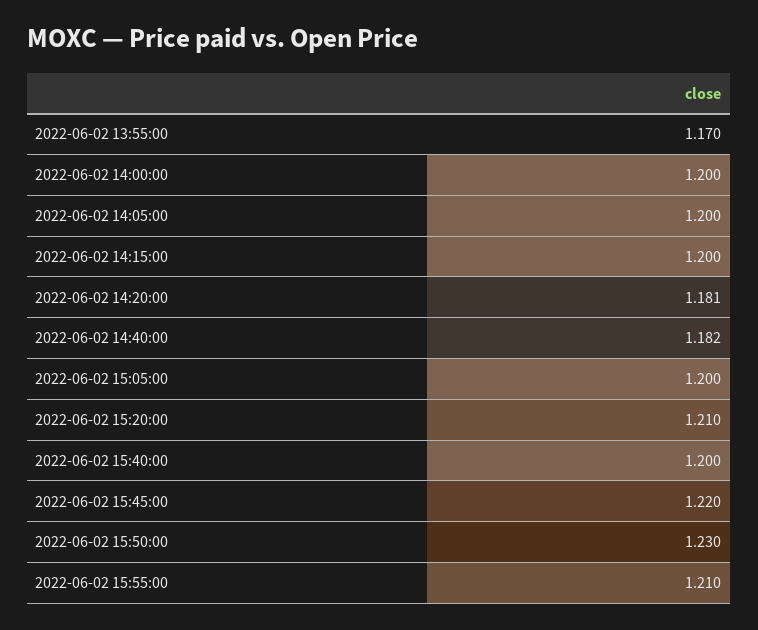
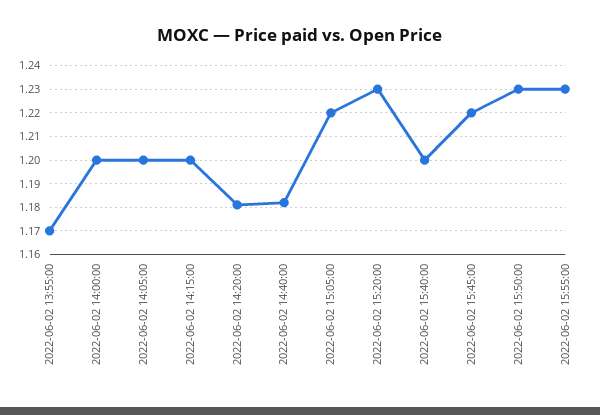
  {
    "2022-06-02 13:55:00": 1.17,
    "2022-06-02 14:00:00": 1.2,
    "2022-06-02 14:05:00": 1.2,
    "2022-06-02 14:15:00": 1.2,
    "2022-06-02 14:20:00": 1.181,
    "2022-06-02 14:40:00": 1.182,
-   "2022-06-02 15:05:00": 1.2,
+   "2022-06-02 15:05:00": 1.22,
-   "2022-06-02 15:20:00": 1.21,
+   "2022-06-02 15:20:00": 1.23,
    "2022-06-02 15:40:00": 1.2,
    "2022-06-02 15:45:00": 1.22,
    "2022-06-02 15:50:00": 1.23,
-   "2022-06-02 15:55:00": 1.21
+   "2022-06-02 15:55:00": 1.23
  }

